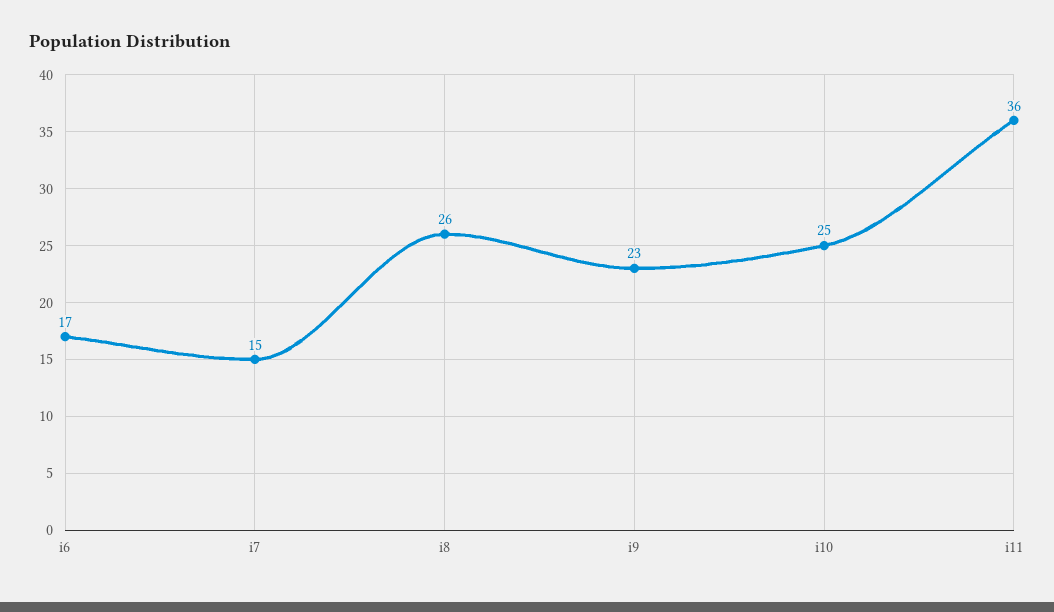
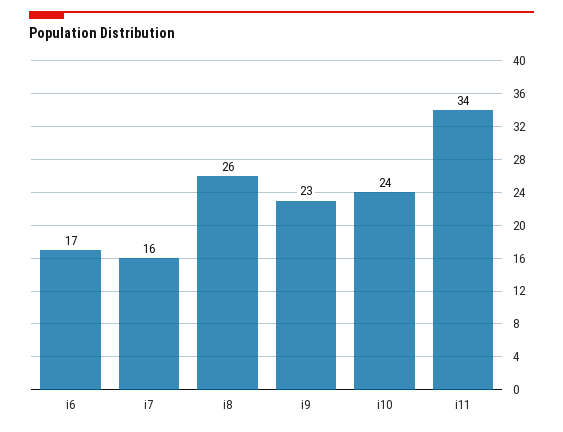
  {
    "i6": 17,
-   "i7": 15,
+   "i7": 16,
    "i8": 26,
    "i9": 23,
-   "i10": 25,
+   "i10": 24,
-   "i11": 36
+   "i11": 34
  }

